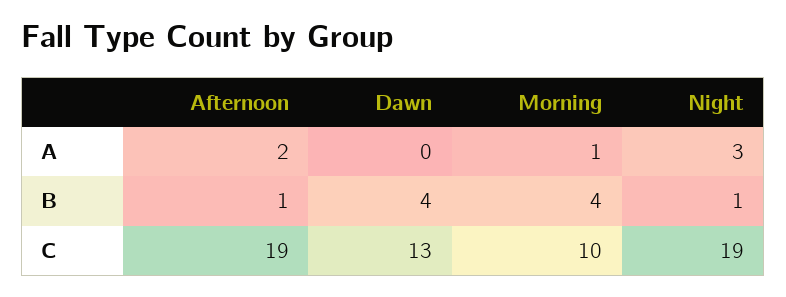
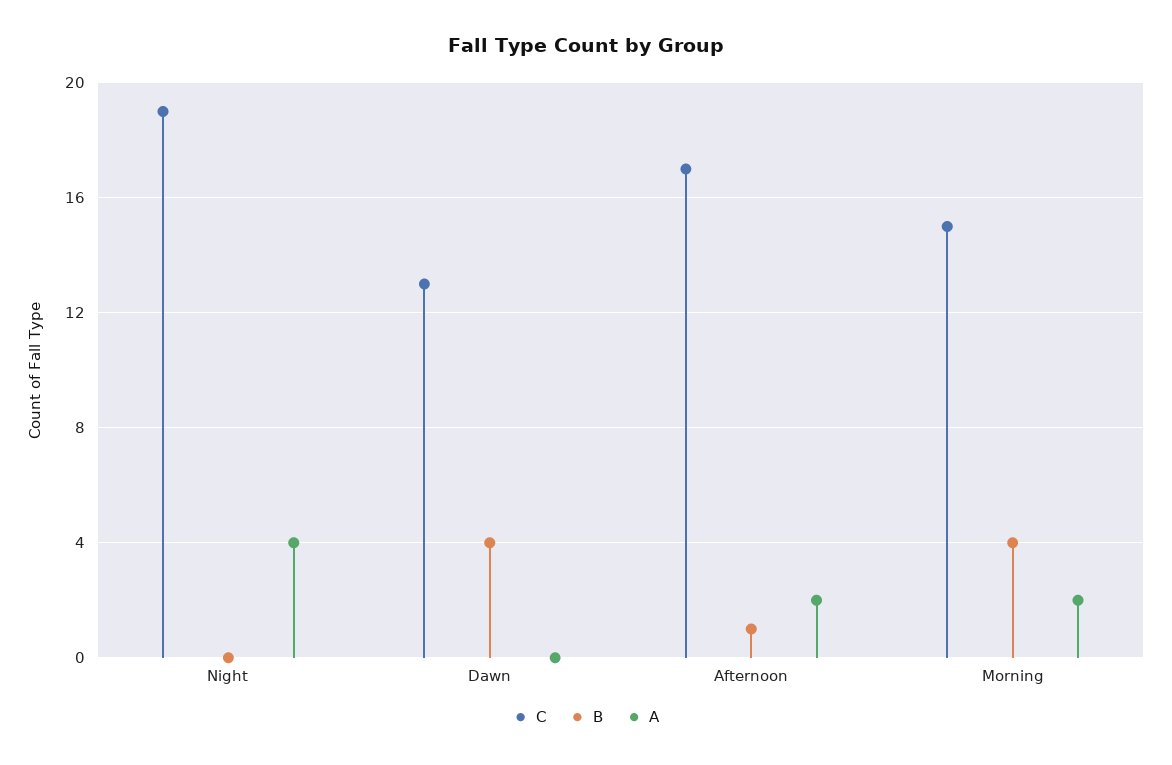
  {
    "A": {
      "Afternoon": 2,
      "Dawn": 0,
-     "Morning": 1,
+     "Morning": 2,
-     "Night": 3
+     "Night": 4
    },
    "B": {
      "Afternoon": 1,
      "Dawn": 4,
      "Morning": 4,
-     "Night": 1
+     "Night": 0
    },
    "C": {
-     "Afternoon": 19,
+     "Afternoon": 17,
      "Dawn": 13,
-     "Morning": 10,
+     "Morning": 15,
      "Night": 19
    }
  }

